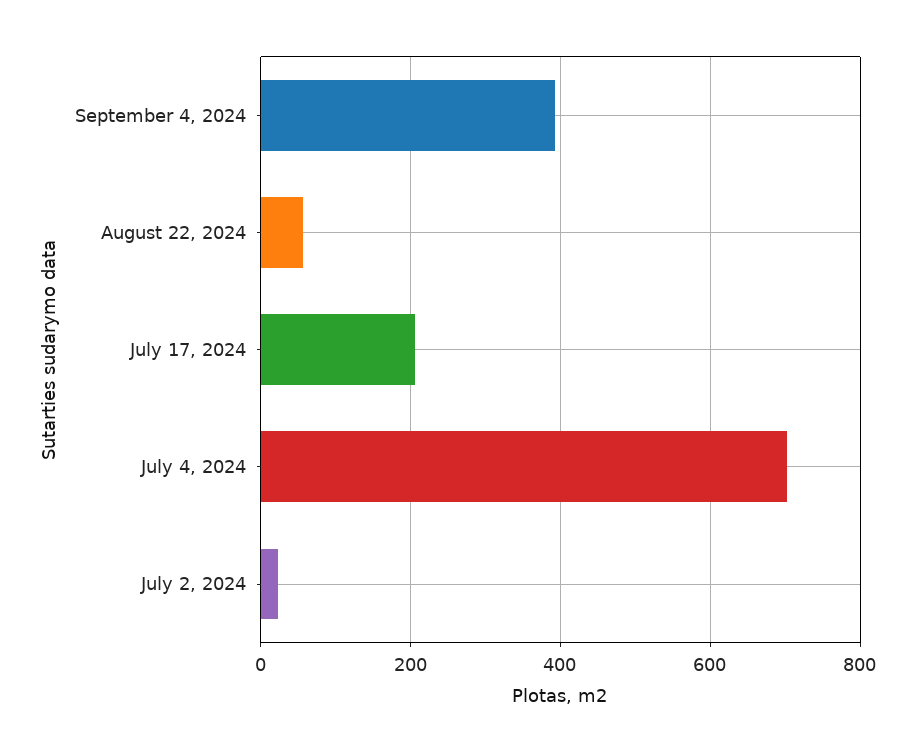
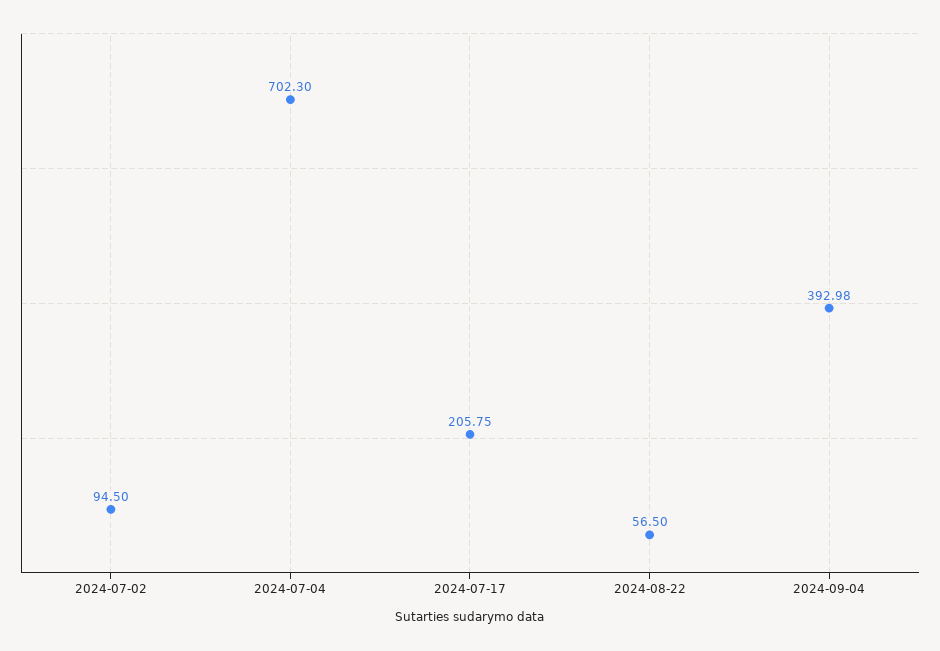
  {
    "September 4, 2024": 392.98,
    "August 22, 2024": 56.5,
    "July 17, 2024": 205.75,
    "July 4, 2024": 702.3,
-   "July 2, 2024": 20
+   "July 2, 2024": 94.5
  }

